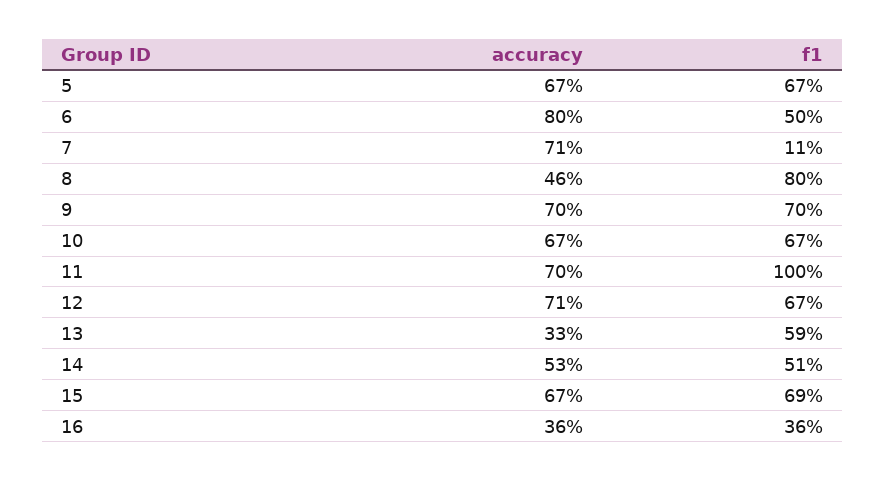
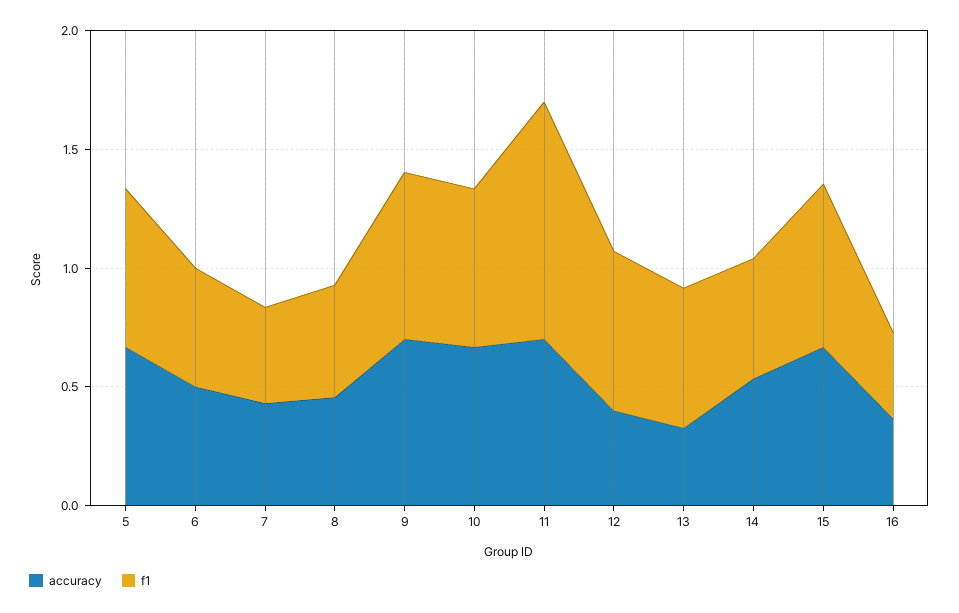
  {
    "accuracy": {
      "5": 0.67,
-     "6": 0.8,
+     "6": 0.5,
-     "7": 0.71,
+     "7": 0.4,
      "8": 0.46,
      "9": 0.7,
      "10": 0.67,
      "11": 0.7,
-     "12": 0.71,
+     "12": 0.4,
      "13": 0.33,
      "14": 0.53,
      "15": 0.67,
      "16": 0.36
    },
    "f1": {
      "5": 0.67,
      "6": 0.5,
-     "7": 0.11,
+     "7": 0.4,
-     "8": 0.8,
+     "8": 0.5,
      "9": 0.7,
      "10": 0.67,
      "11": 1,
      "12": 0.67,
      "13": 0.59,
      "14": 0.51,
      "15": 0.69,
      "16": 0.36
    }
  }

